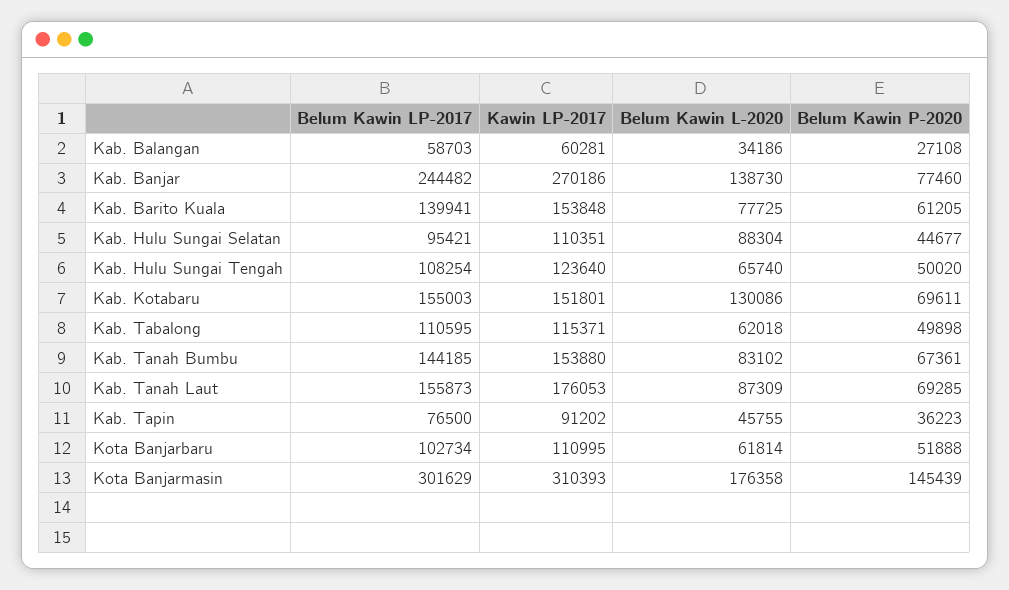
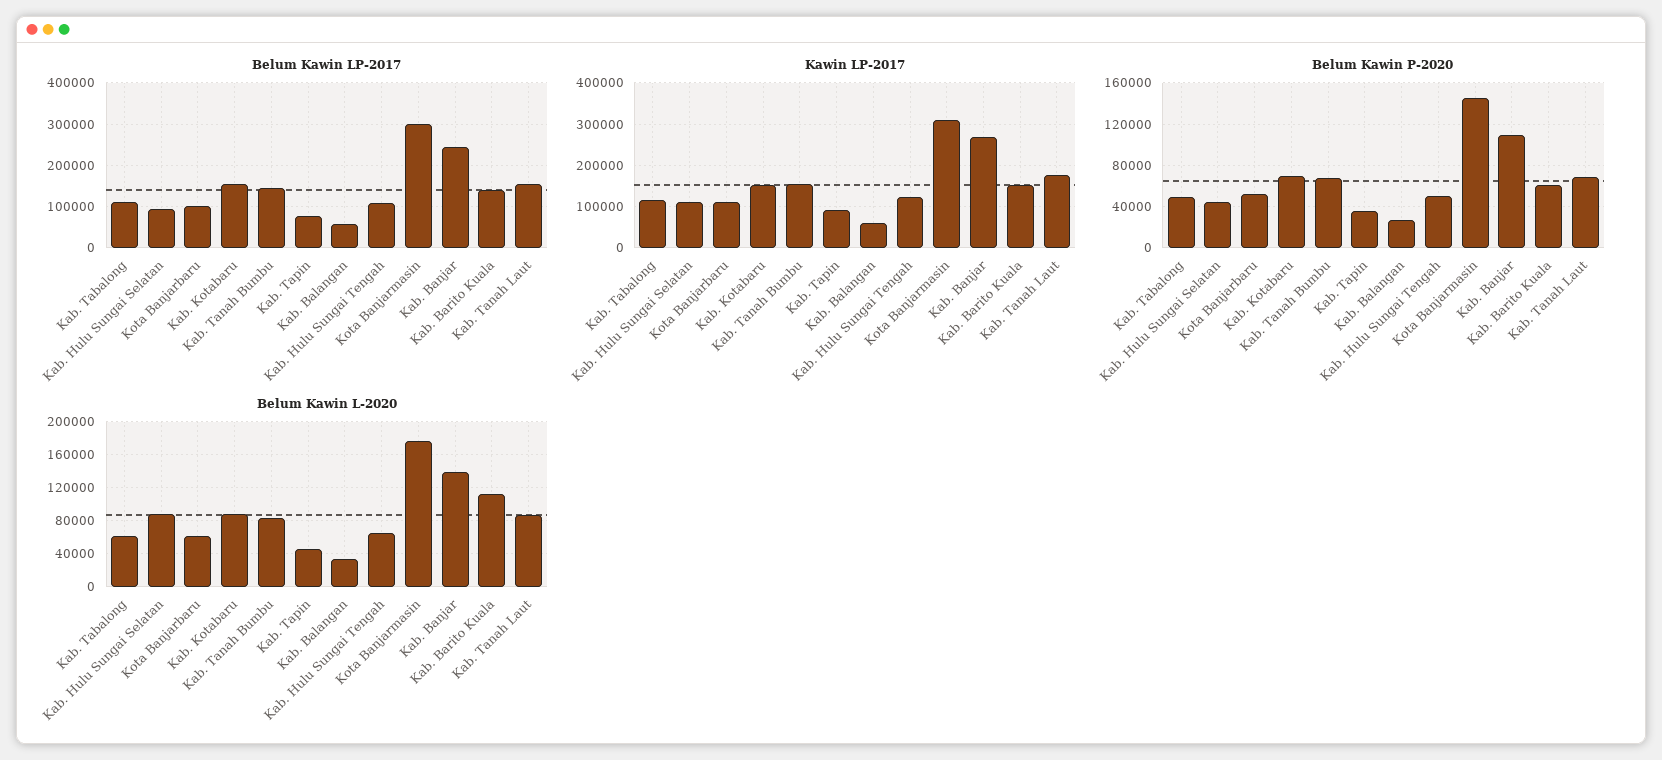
  {
    "Belum Kawin LP-2017": {
      "Kab. Balangan": 58703,
      "Kab. Banjar": 244482,
      "Kab. Barito Kuala": 139941,
      "Kab. Hulu Sungai Selatan": 95421,
      "Kab. Hulu Sungai Tengah": 108254,
      "Kab. Kotabaru": 155003,
      "Kab. Tabalong": 110595,
      "Kab. Tanah Bumbu": 144185,
      "Kab. Tanah Laut": 155873,
      "Kab. Tapin": 76500,
      "Kota Banjarbaru": 102734,
      "Kota Banjarmasin": 301629
    },
    "Kawin LP-2017": {
      "Kab. Balangan": 60281,
      "Kab. Banjar": 270186,
      "Kab. Barito Kuala": 153848,
      "Kab. Hulu Sungai Selatan": 110351,
      "Kab. Hulu Sungai Tengah": 123640,
      "Kab. Kotabaru": 151801,
      "Kab. Tabalong": 115371,
      "Kab. Tanah Bumbu": 153880,
      "Kab. Tanah Laut": 176053,
      "Kab. Tapin": 91202,
      "Kota Banjarbaru": 110995,
      "Kota Banjarmasin": 310393
    },
    "Belum Kawin L-2020": {
      "Kab. Balangan": 34186,
      "Kab. Banjar": 138730,
-     "Kab. Barito Kuala": 77725,
+     "Kab. Barito Kuala": 110000,
      "Kab. Hulu Sungai Selatan": 88304,
      "Kab. Hulu Sungai Tengah": 65740,
-     "Kab. Kotabaru": 130086,
+     "Kab. Kotabaru": 90000,
      "Kab. Tabalong": 62018,
      "Kab. Tanah Bumbu": 83102,
      "Kab. Tanah Laut": 87309,
      "Kab. Tapin": 45755,
      "Kota Banjarbaru": 61814,
      "Kota Banjarmasin": 176358
    },
    "Belum Kawin P-2020": {
      "Kab. Balangan": 27108,
-     "Kab. Banjar": 77460,
+     "Kab. Banjar": 110000,
      "Kab. Barito Kuala": 61205,
      "Kab. Hulu Sungai Selatan": 44677,
      "Kab. Hulu Sungai Tengah": 50020,
      "Kab. Kotabaru": 69611,
      "Kab. Tabalong": 49898,
      "Kab. Tanah Bumbu": 67361,
      "Kab. Tanah Laut": 69285,
      "Kab. Tapin": 36223,
      "Kota Banjarbaru": 51888,
      "Kota Banjarmasin": 145439
    }
  }

